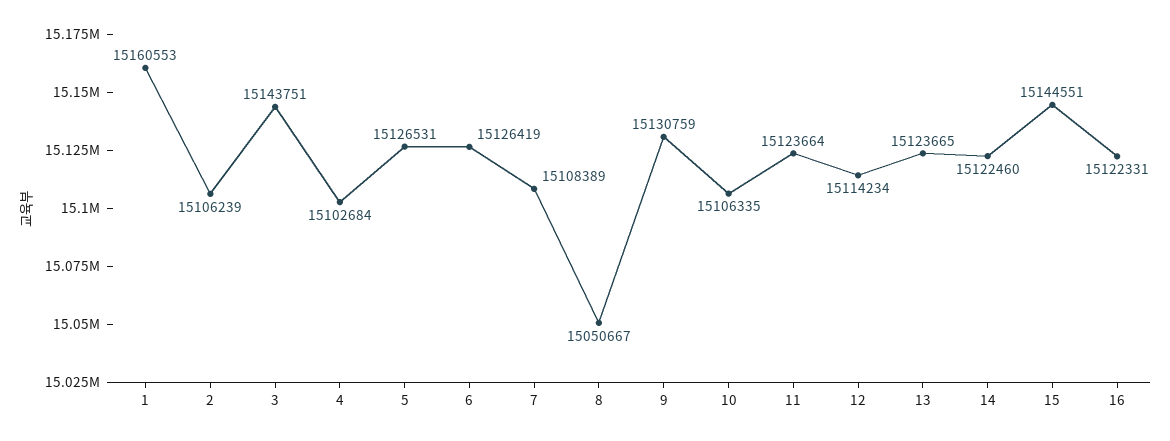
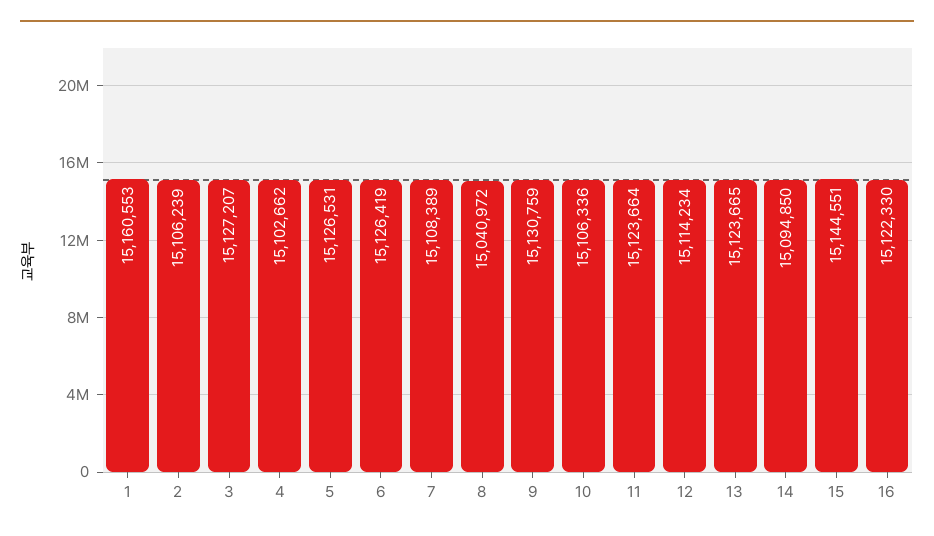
  {
    "1": 15160553,
    "2": 15106239,
-   "3": 15143751,
+   "3": 15127207,
-   "4": 15102684,
+   "4": 15102662,
    "5": 15126531,
    "6": 15126419,
    "7": 15108389,
-   "8": 15050667,
+   "8": 15040972,
    "9": 15130759,
-   "10": 15106335,
+   "10": 15106336,
    "11": 15123664,
    "12": 15114234,
    "13": 15123665,
-   "14": 15122460,
+   "14": 15094850,
    "15": 15144551,
-   "16": 15122331
+   "16": 15122330
  }

